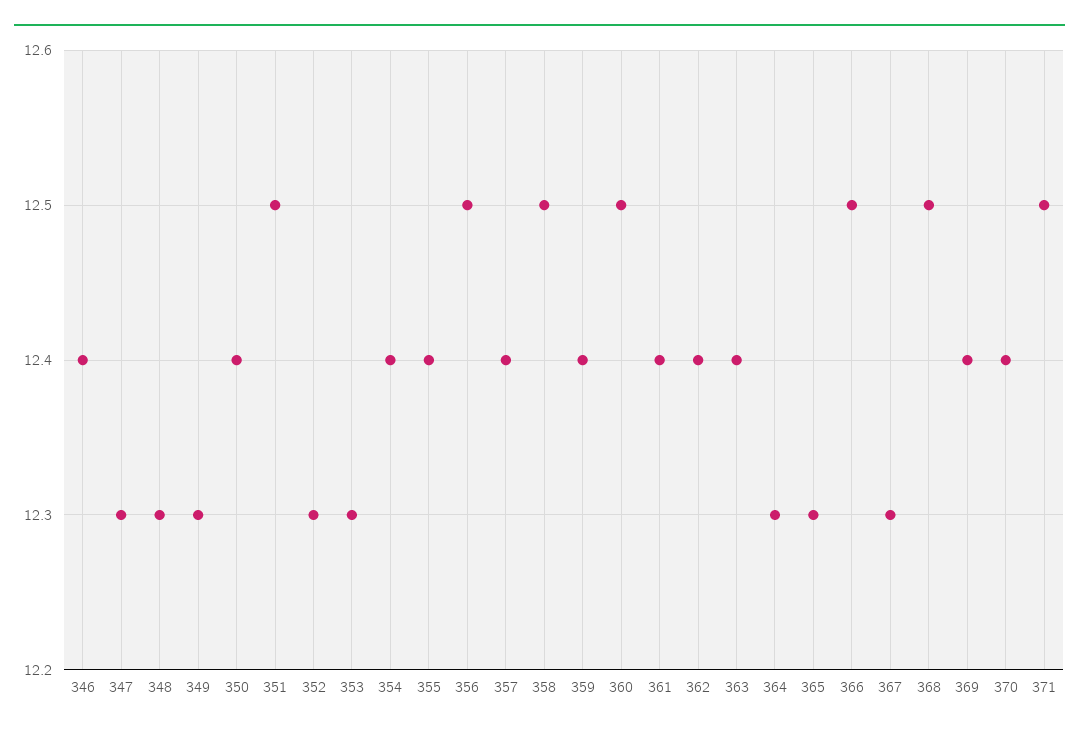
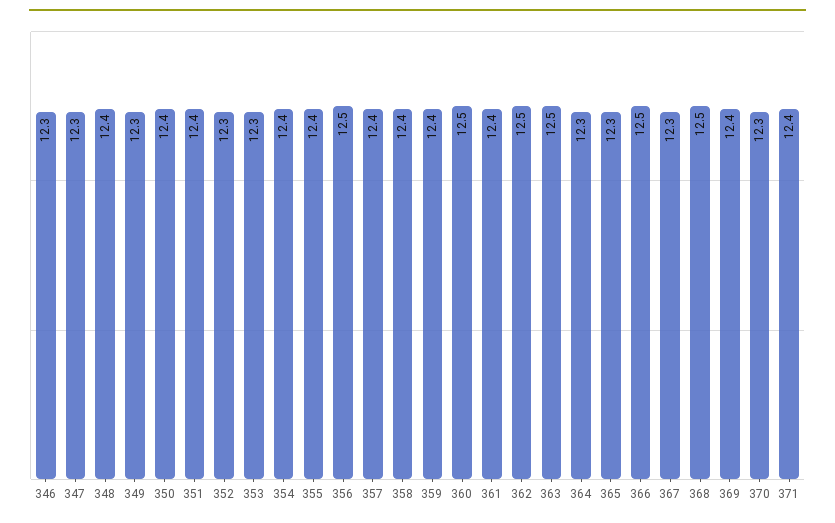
  {
-   "346": 12.4,
+   "346": 12.3,
    "347": 12.3,
-   "348": 12.3,
+   "348": 12.4,
    "349": 12.3,
    "350": 12.4,
-   "351": 12.5,
+   "351": 12.4,
    "352": 12.3,
    "353": 12.3,
    "354": 12.4,
    "355": 12.4,
    "356": 12.5,
    "357": 12.4,
-   "358": 12.5,
+   "358": 12.4,
    "359": 12.4,
    "360": 12.5,
    "361": 12.4,
-   "362": 12.4,
+   "362": 12.5,
-   "363": 12.4,
+   "363": 12.5,
    "364": 12.3,
    "365": 12.3,
    "366": 12.5,
    "367": 12.3,
    "368": 12.5,
    "369": 12.4,
-   "370": 12.4,
+   "370": 12.3,
-   "371": 12.5
+   "371": 12.4
  }

